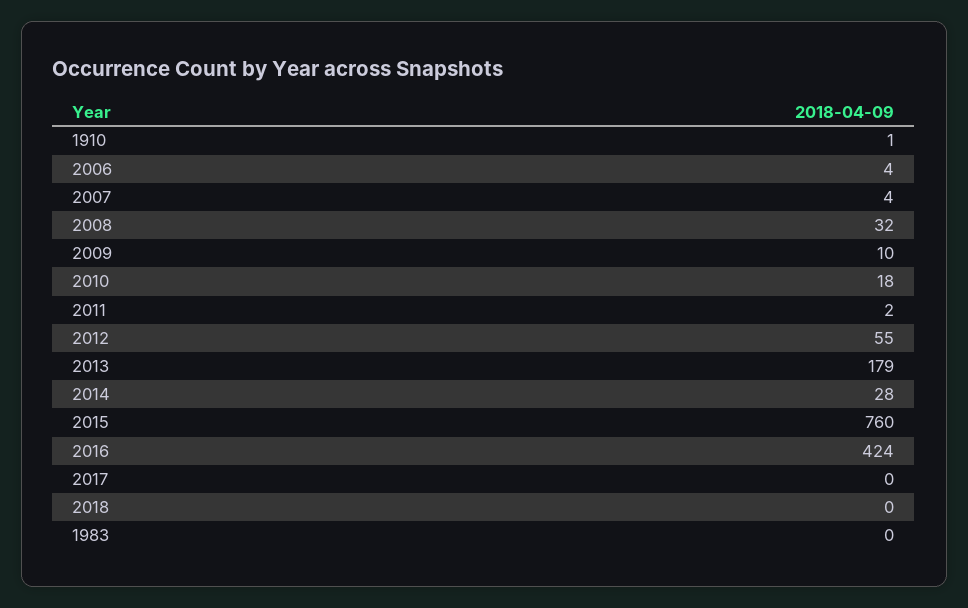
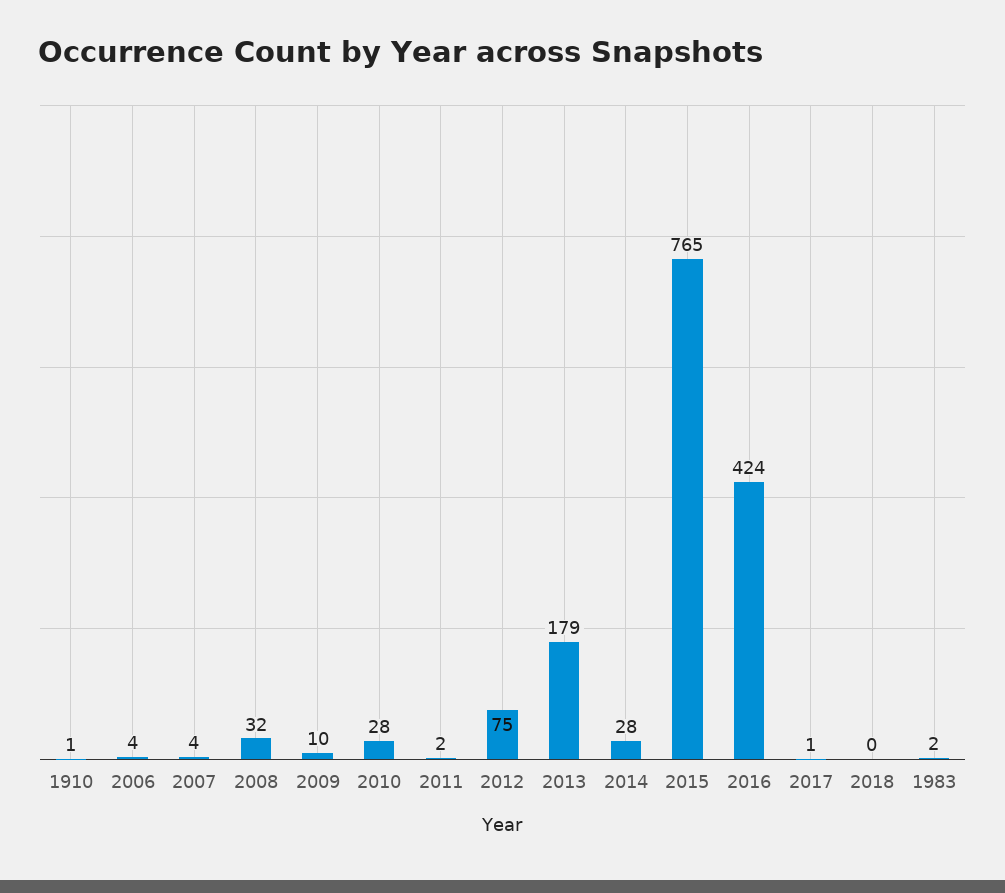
  {
    "1910": 1,
    "2006": 4,
    "2007": 4,
    "2008": 32,
    "2009": 10,
-   "2010": 18,
+   "2010": 28,
    "2011": 2,
-   "2012": 55,
+   "2012": 75,
    "2013": 179,
    "2014": 28,
-   "2015": 760,
+   "2015": 765,
    "2016": 424,
-   "2017": 0,
+   "2017": 1,
    "2018": 0,
-   "1983": 0
+   "1983": 2
  }

